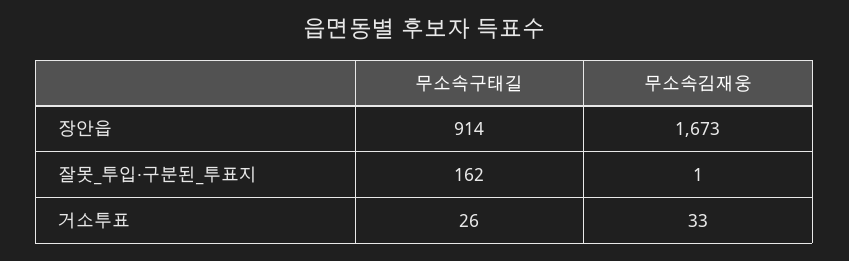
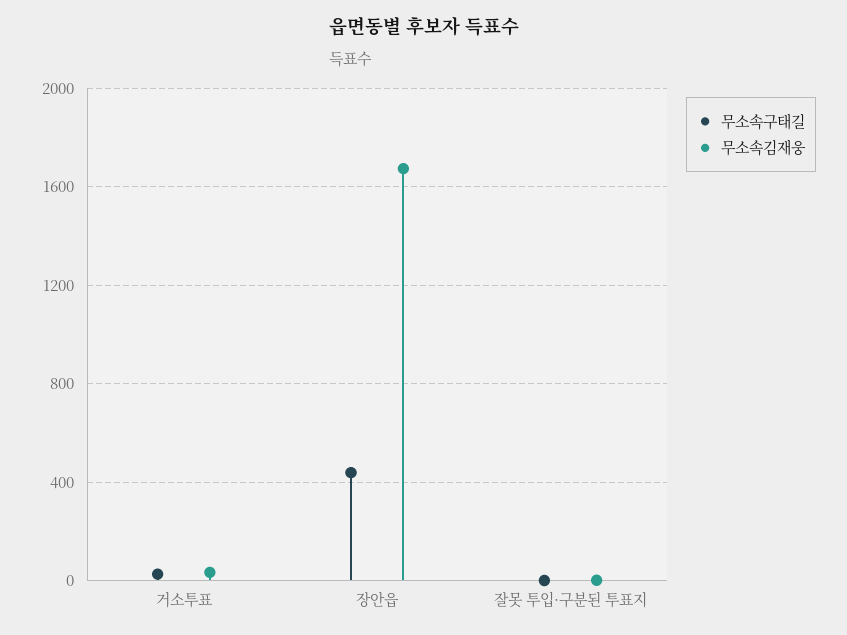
  {
    "무소속구태길": {
-     "장안읍": 914,
+     "장안읍": 450,
-     "잘못_투입·구분된_투표지": 162,
+     "잘못_투입·구분된_투표지": 0,
      "거소투표": 26
    },
    "무소속김재웅": {
      "장안읍": 1673,
      "잘못_투입·구분된_투표지": 1,
      "거소투표": 33
    }
  }

